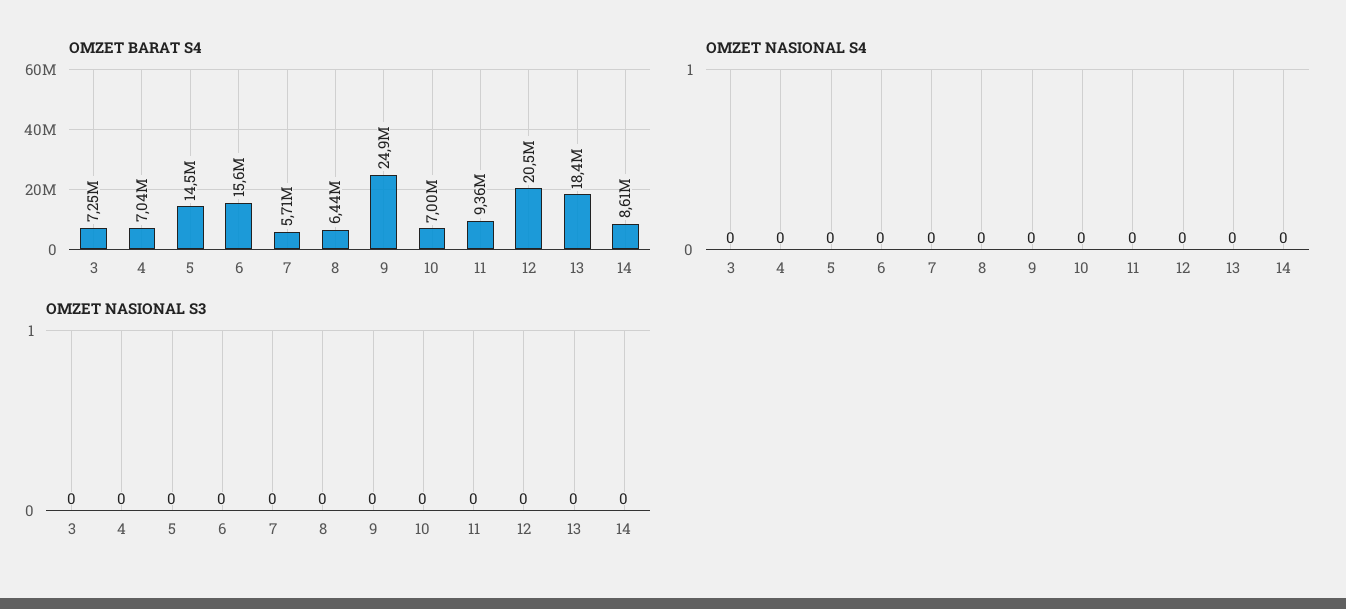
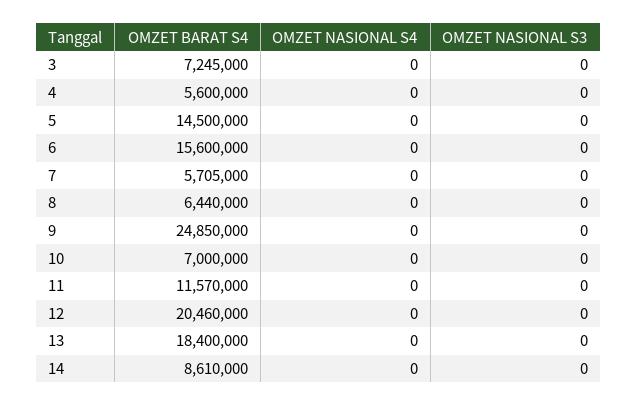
  {
    "OMZET BARAT S4": {
      "3": 7245000,
-     "4": 7040000,
+     "4": 5600000,
      "5": 14500000,
      "6": 15600000,
      "7": 5705000,
      "8": 6440000,
      "9": 24850000,
      "10": 7000000,
-     "11": 9360000,
+     "11": 11570000,
      "12": 20460000,
      "13": 18400000,
      "14": 8610000
    },
    "OMZET NASIONAL S4": {
      "3": 0,
      "4": 0,
      "5": 0,
      "6": 0,
      "7": 0,
      "8": 0,
      "9": 0,
      "10": 0,
      "11": 0,
      "12": 0,
      "13": 0,
      "14": 0
    },
    "OMZET NASIONAL S3": {
      "3": 0,
      "4": 0,
      "5": 0,
      "6": 0,
      "7": 0,
      "8": 0,
      "9": 0,
      "10": 0,
      "11": 0,
      "12": 0,
      "13": 0,
      "14": 0
    }
  }

